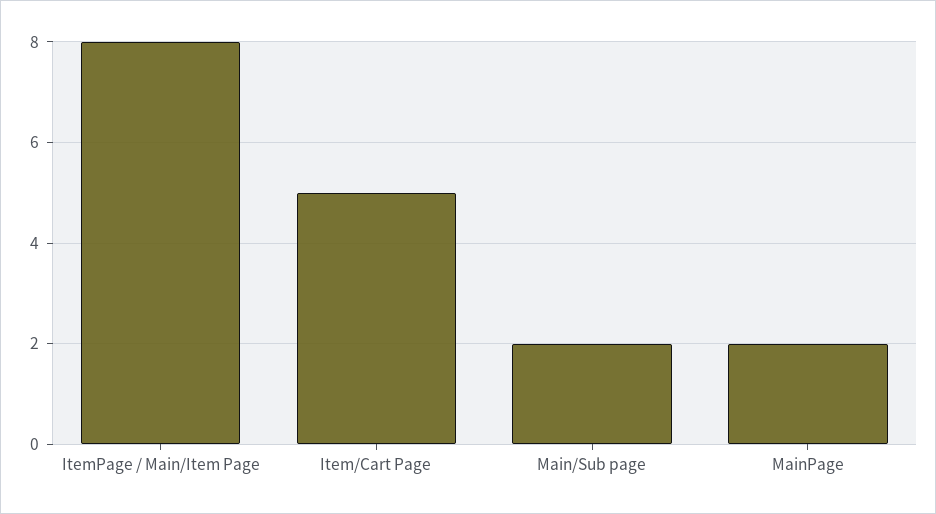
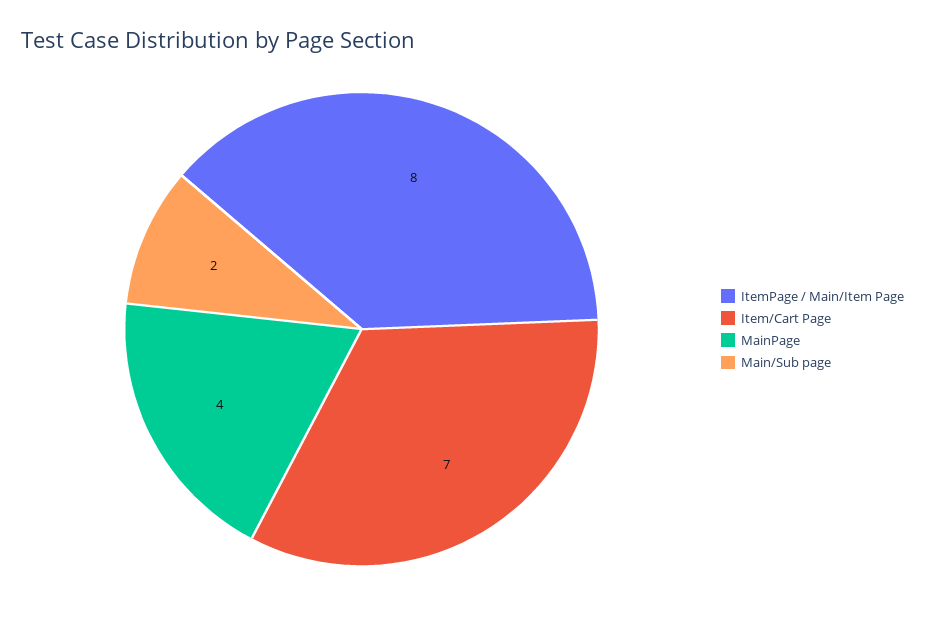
  {
    "ItemPage / Main/Item Page": 8,
-   "Item/Cart Page": 5,
+   "Item/Cart Page": 7,
    "Main/Sub page": 2,
-   "MainPage": 2
+   "MainPage": 4
  }

